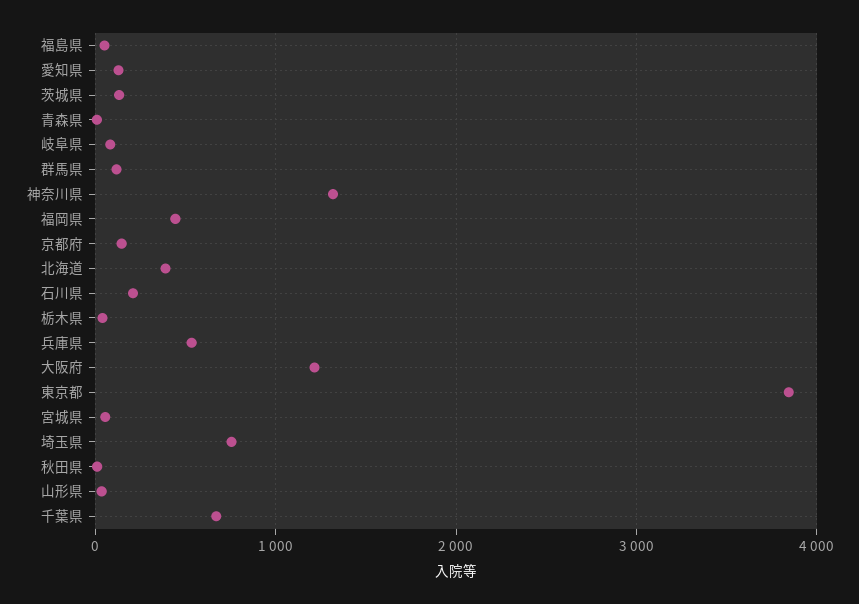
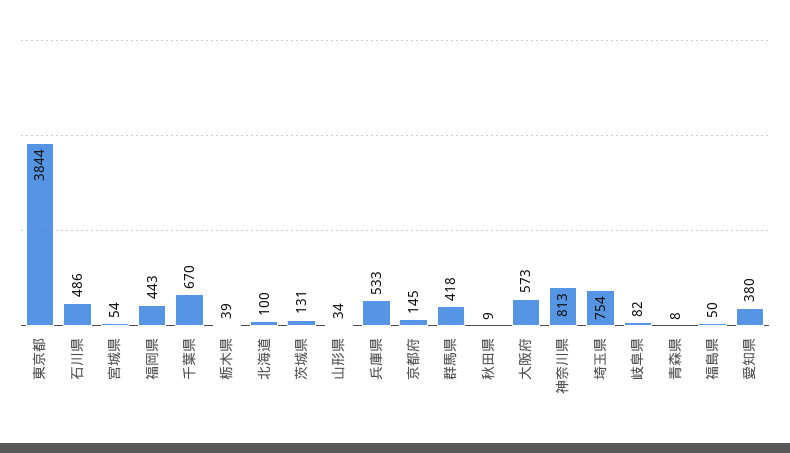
  {
    "福島県": 50,
-   "愛知県": 100,
+   "愛知県": 380,
    "茨城県": 131,
    "青森県": 8,
    "岐阜県": 82,
-   "群馬県": 100,
+   "群馬県": 418,
-   "神奈川県": 1300,
+   "神奈川県": 813,
    "福岡県": 443,
    "京都府": 145,
-   "北海道": 400,
+   "北海道": 100,
-   "石川県": 200,
+   "石川県": 486,
    "栃木県": 39,
    "兵庫県": 533,
-   "大阪府": 1200,
+   "大阪府": 573,
    "東京都": 3844,
    "宮城県": 54,
    "埼玉県": 754,
    "秋田県": 9,
    "山形県": 34,
    "千葉県": 670
  }

